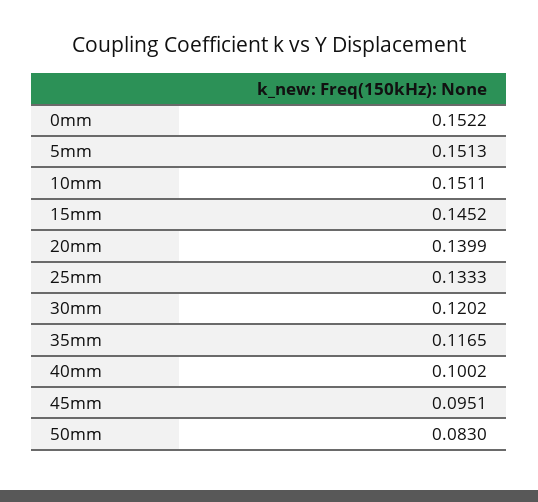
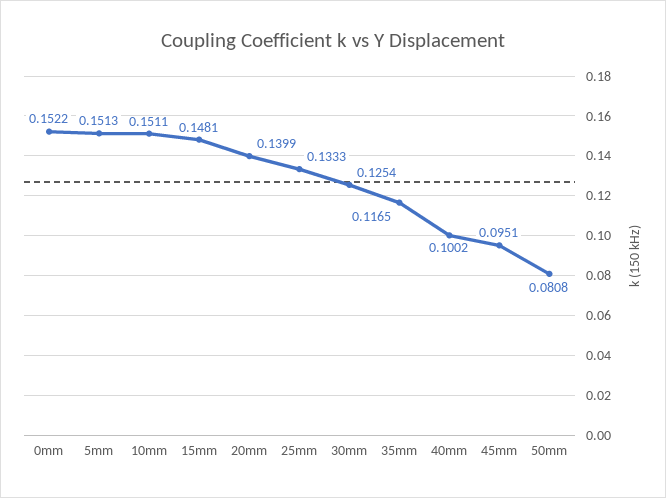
  {
    "0mm": 0.1522,
    "5mm": 0.1513,
    "10mm": 0.1511,
-   "15mm": 0.1452,
+   "15mm": 0.1481,
    "20mm": 0.1399,
    "25mm": 0.1333,
-   "30mm": 0.1202,
+   "30mm": 0.1254,
    "35mm": 0.1165,
    "40mm": 0.1002,
    "45mm": 0.0951,
-   "50mm": 0.083
+   "50mm": 0.0808
  }

